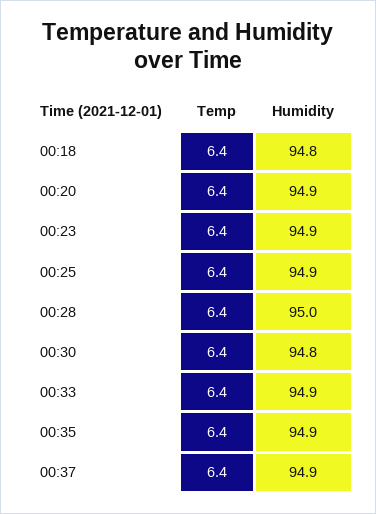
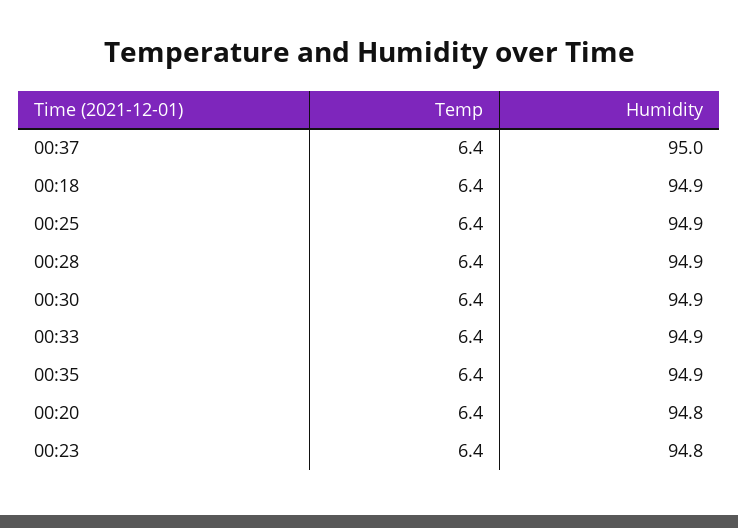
  {
    "Temp": {
      "00:18": 6.4,
      "00:20": 6.4,
      "00:23": 6.4,
      "00:25": 6.4,
      "00:28": 6.4,
      "00:30": 6.4,
      "00:33": 6.4,
      "00:35": 6.4,
      "00:37": 6.4
    },
    "Humidity": {
-     "00:18": 94.8,
+     "00:18": 94.9,
-     "00:20": 94.9,
+     "00:20": 94.8,
-     "00:23": 94.9,
+     "00:23": 94.8,
      "00:25": 94.9,
-     "00:28": 95,
+     "00:28": 94.9,
-     "00:30": 94.8,
+     "00:30": 94.9,
      "00:33": 94.9,
      "00:35": 94.9,
-     "00:37": 94.9
+     "00:37": 95
    }
  }

